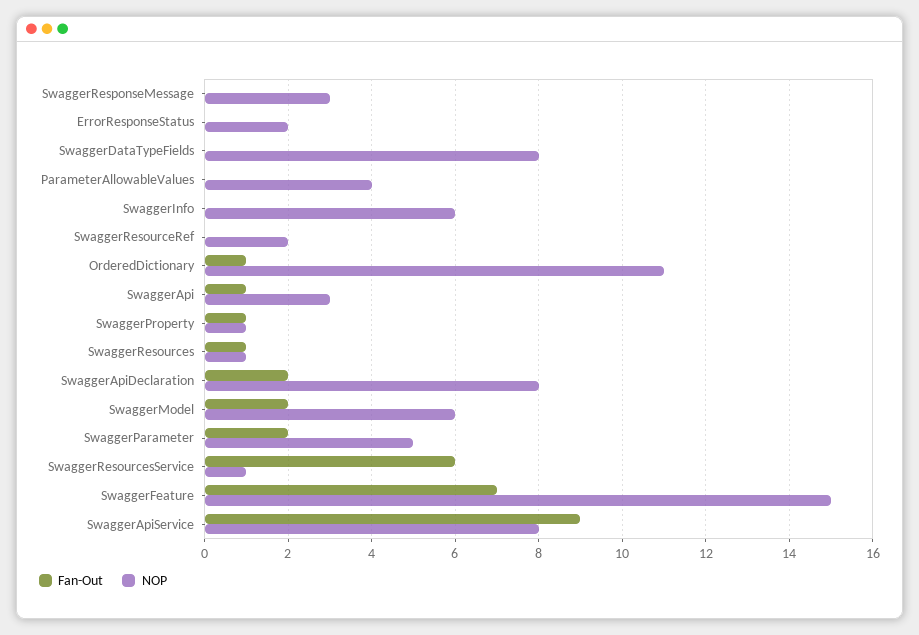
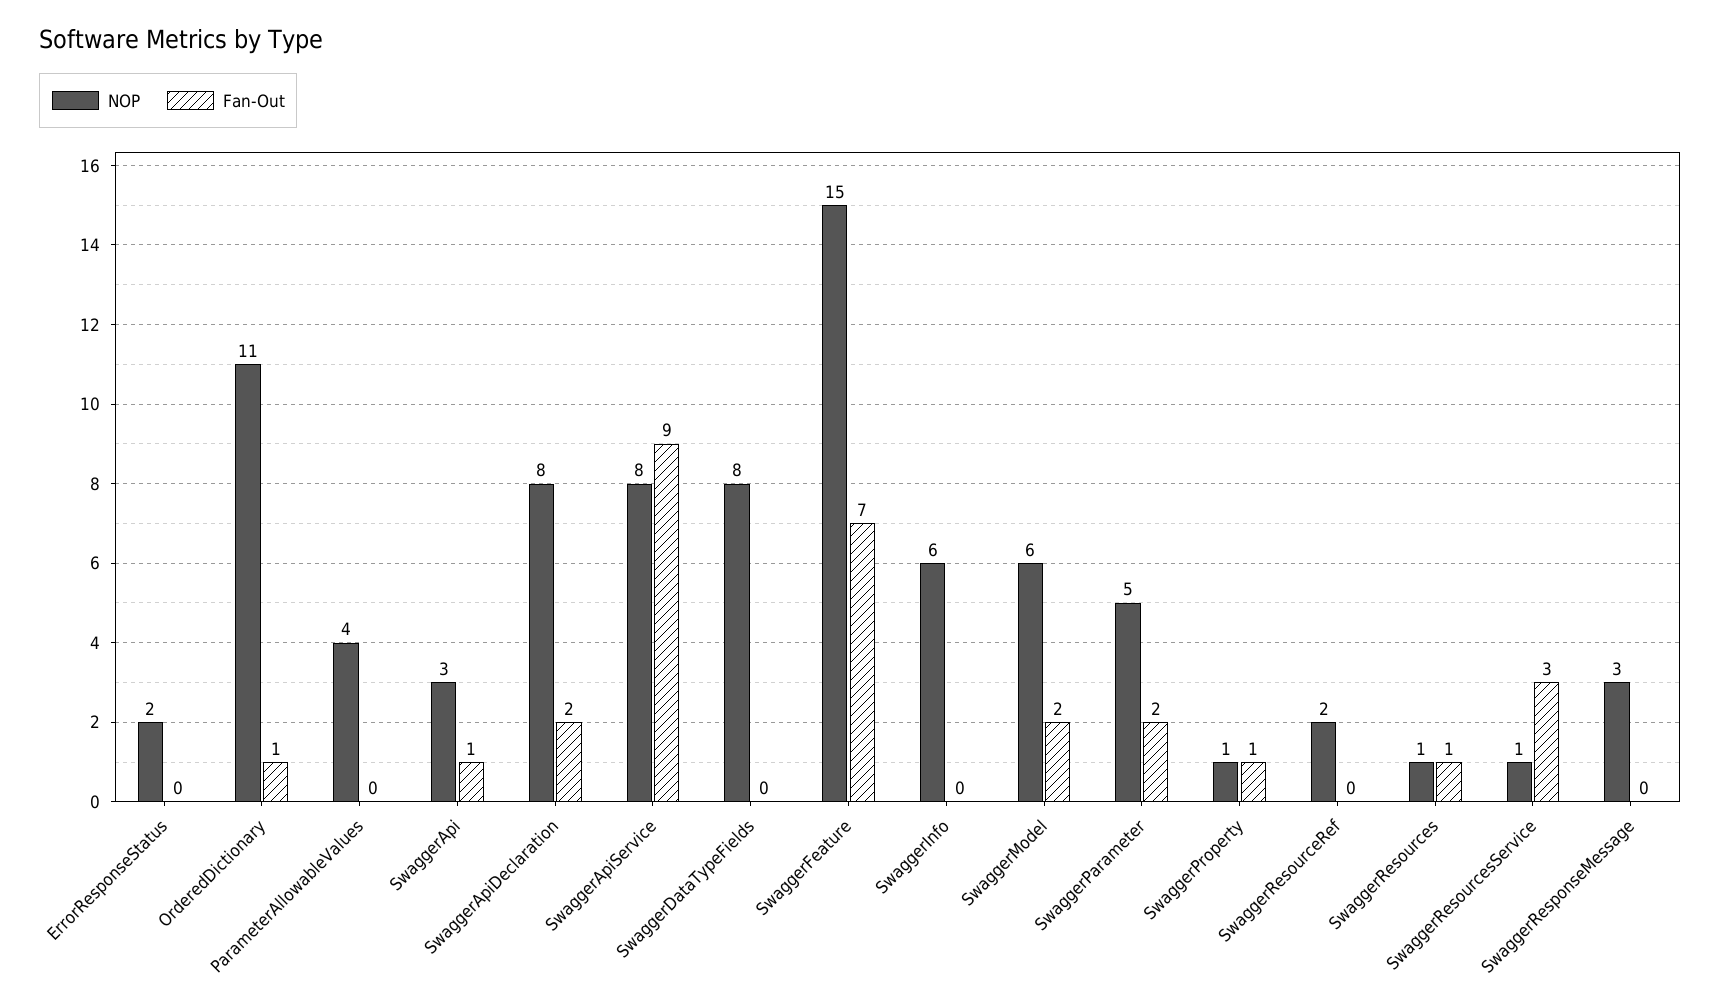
  {
    "Fan-Out": {
      "SwaggerResponseMessage": 0,
      "ErrorResponseStatus": 0,
      "SwaggerDataTypeFields": 0,
      "ParameterAllowableValues": 0,
      "SwaggerInfo": 0,
      "SwaggerResourceRef": 0,
      "OrderedDictionary": 1,
      "SwaggerApi": 1,
      "SwaggerProperty": 1,
      "SwaggerResources": 1,
      "SwaggerApiDeclaration": 2,
      "SwaggerModel": 2,
      "SwaggerParameter": 2,
-     "SwaggerResourcesService": 6,
+     "SwaggerResourcesService": 3,
      "SwaggerFeature": 7,
      "SwaggerApiService": 9
    },
    "NOP": {
      "SwaggerResponseMessage": 3,
      "ErrorResponseStatus": 2,
      "SwaggerDataTypeFields": 8,
      "ParameterAllowableValues": 4,
      "SwaggerInfo": 6,
      "SwaggerResourceRef": 2,
      "OrderedDictionary": 11,
      "SwaggerApi": 3,
      "SwaggerProperty": 1,
      "SwaggerResources": 1,
      "SwaggerApiDeclaration": 8,
      "SwaggerModel": 6,
      "SwaggerParameter": 5,
      "SwaggerResourcesService": 1,
      "SwaggerFeature": 15,
      "SwaggerApiService": 8
    }
  }

